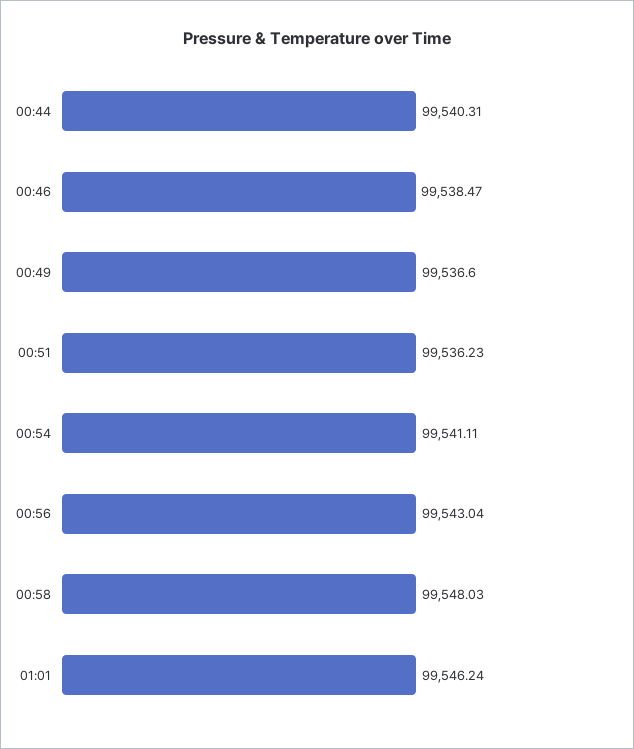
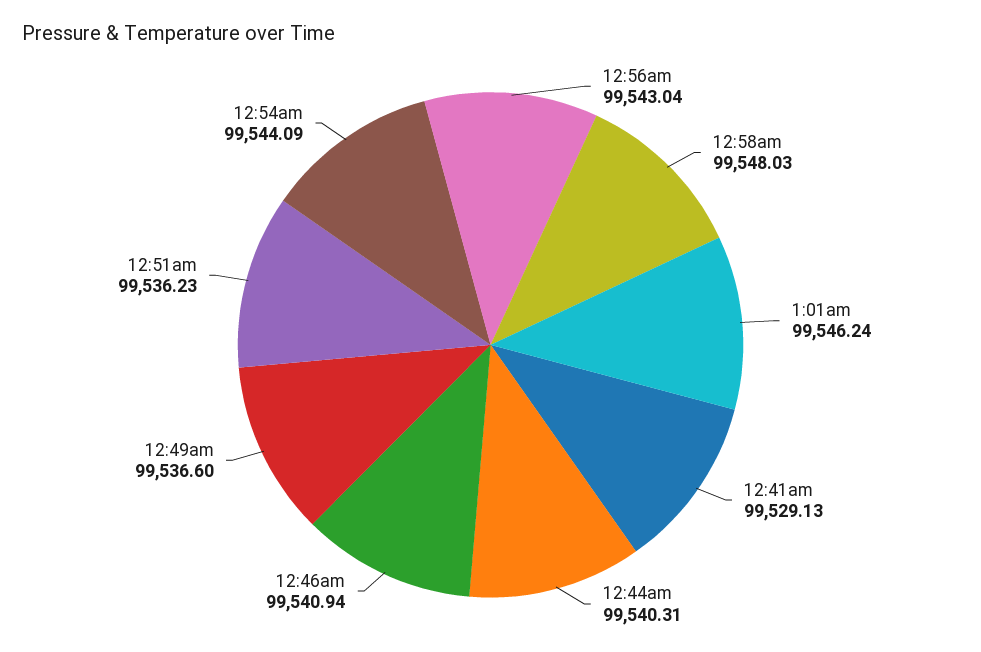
  {
    "00:44": 99540.31,
-   "00:46": 99538.47,
+   "00:46": 99540.94,
    "00:49": 99536.6,
    "00:51": 99536.23,
-   "00:54": 99541.11,
+   "00:54": 99544.09,
    "00:56": 99543.04,
    "00:58": 99548.03,
-   "01:01": 99546.24
+   "01:01": 99546.24,
+   "12:41am": 99529.13
  }

